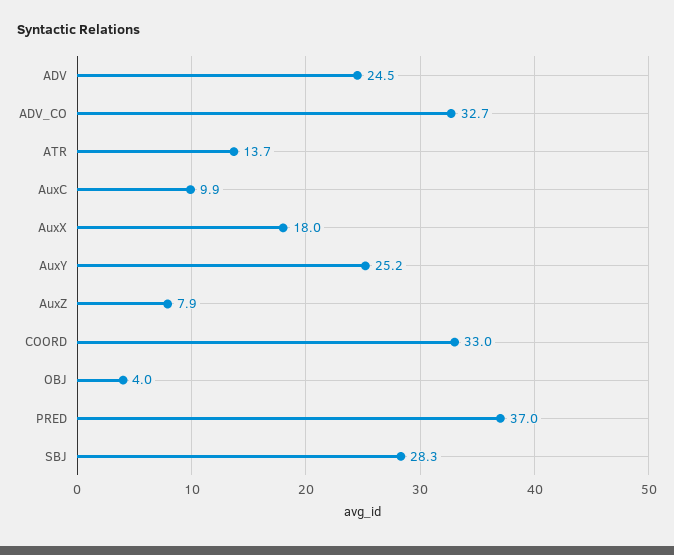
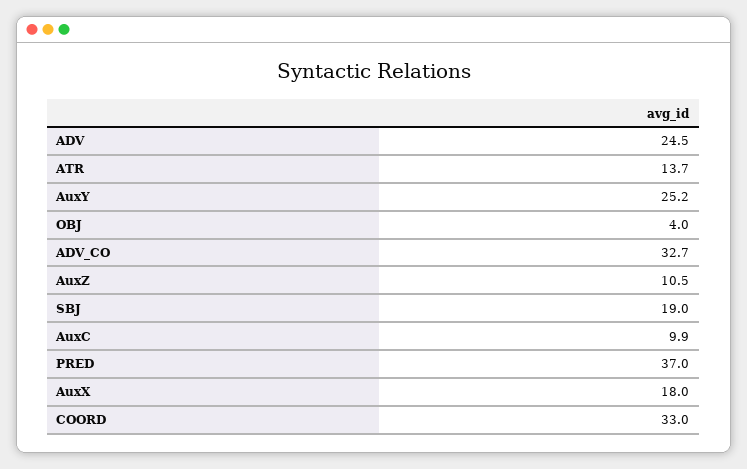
  {
    "ADV": 24.5,
    "ADV_CO": 32.7,
    "ATR": 13.7,
    "AuxC": 9.9,
    "AuxX": 18,
    "AuxY": 25.2,
-   "AuxZ": 7.9,
+   "AuxZ": 10.5,
    "COORD": 33,
    "OBJ": 4,
    "PRED": 37,
-   "SBJ": 28.3
+   "SBJ": 19
  }

